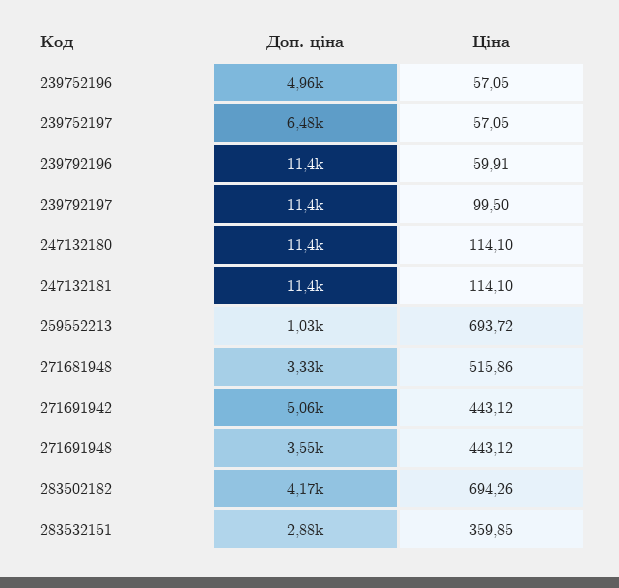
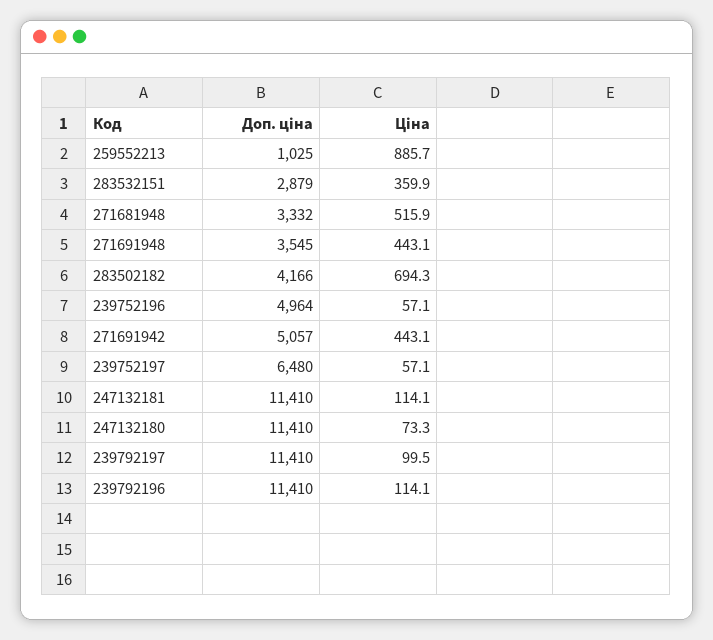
  {
    "Доп. ціна": {
      "239752196": 4964,
      "239752197": 6480,
      "239792196": 11410,
      "239792197": 11410,
      "247132180": 11410,
      "247132181": 11410,
      "259552213": 1025,
      "271681948": 3332,
      "271691942": 5057,
      "271691948": 3545,
      "283502182": 4166,
      "283532151": 2879
    },
    "Ціна": {
      "239752196": 57.05,
      "239752197": 57.05,
-     "239792196": 59.91,
+     "239792196": 114.1,
      "239792197": 99.5,
-     "247132180": 114.1,
+     "247132180": 73.3,
      "247132181": 114.1,
-     "259552213": 693.72,
+     "259552213": 885.7,
      "271681948": 515.86,
      "271691942": 443.12,
      "271691948": 443.12,
      "283502182": 694.26,
      "283532151": 359.85
    }
  }

